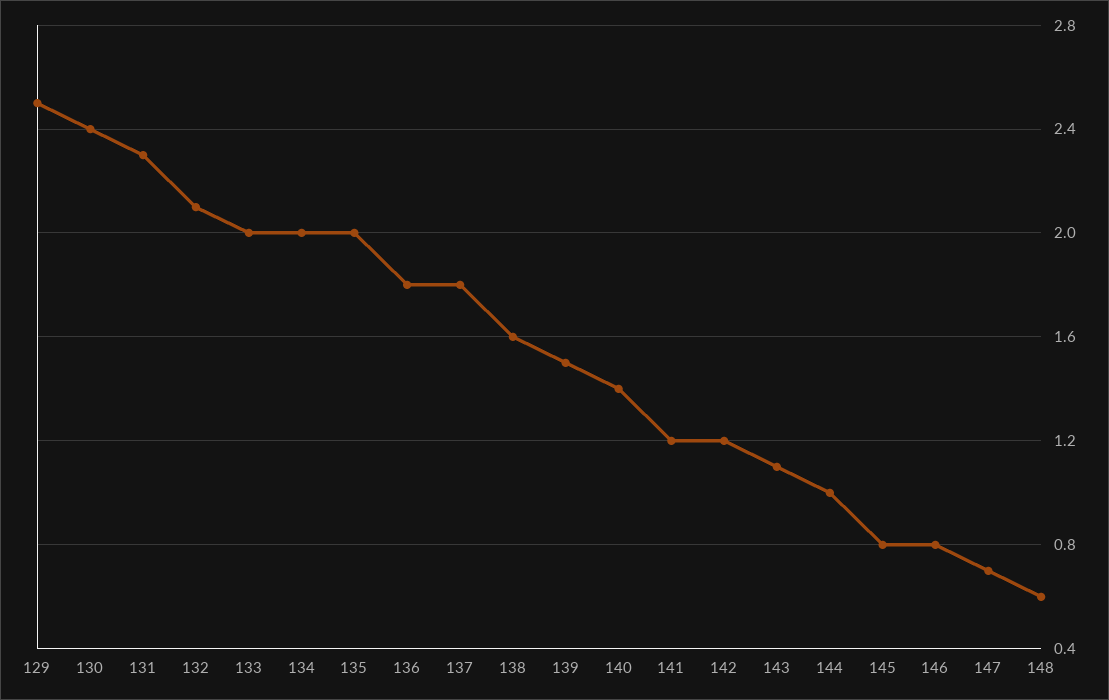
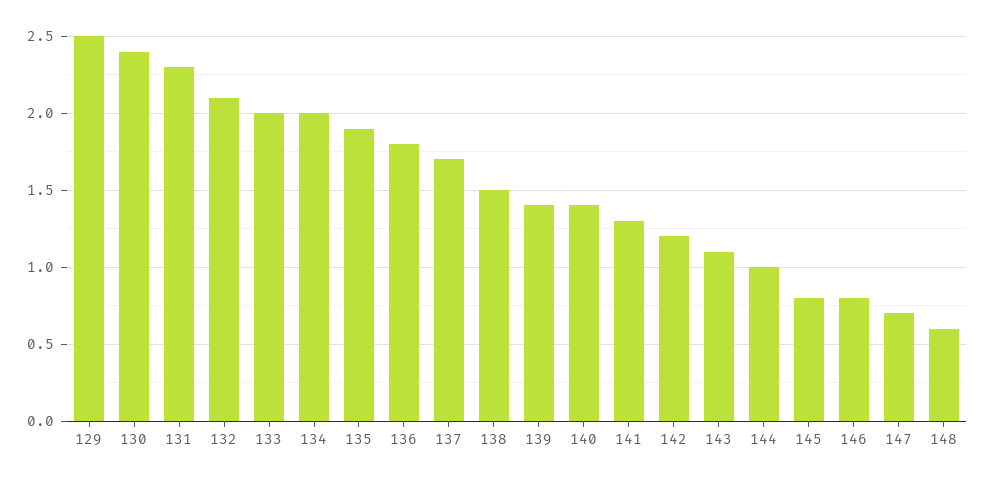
  {
    "129": 2.5,
    "130": 2.4,
    "131": 2.3,
    "132": 2.1,
    "133": 2,
    "134": 2,
-   "135": 2,
+   "135": 1.9,
    "136": 1.8,
-   "137": 1.8,
+   "137": 1.7,
-   "138": 1.6,
+   "138": 1.5,
-   "139": 1.5,
+   "139": 1.4,
    "140": 1.4,
-   "141": 1.2,
+   "141": 1.3,
    "142": 1.2,
    "143": 1.1,
    "144": 1,
    "145": 0.8,
    "146": 0.8,
    "147": 0.7,
    "148": 0.6
  }

